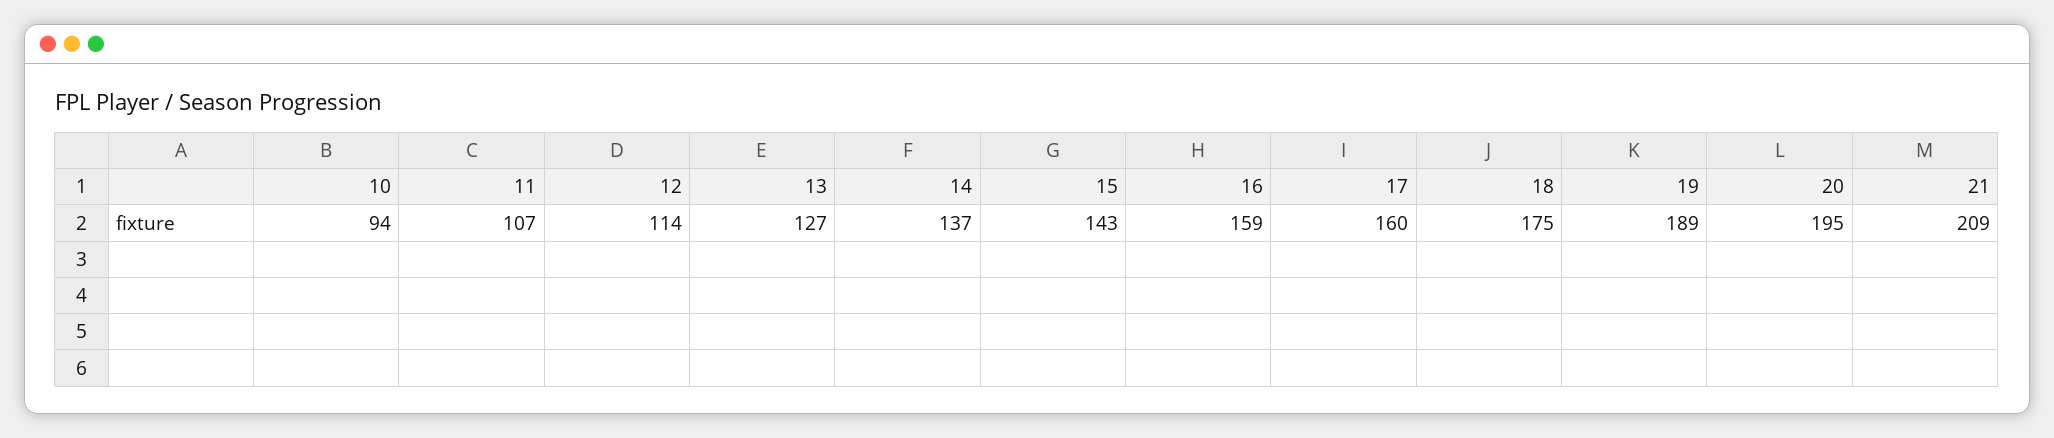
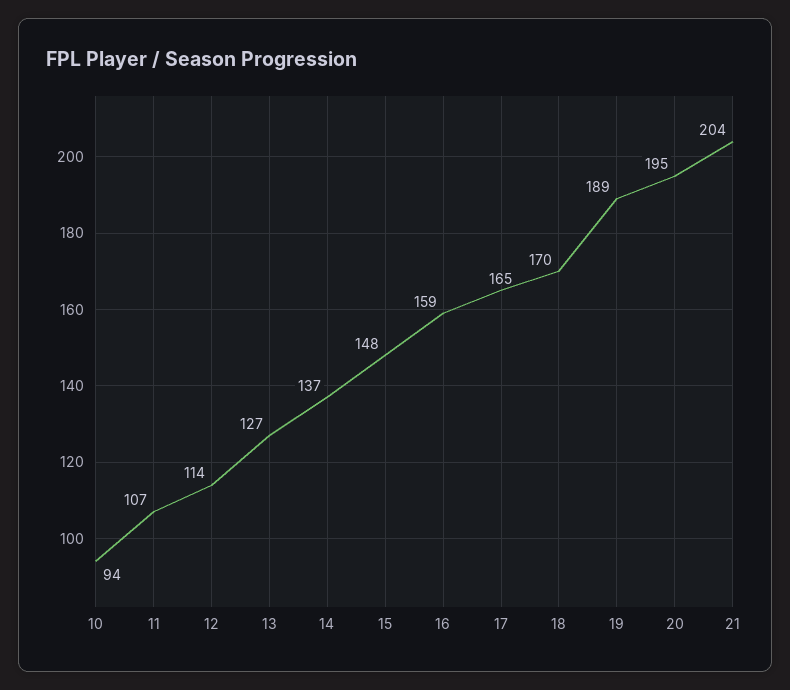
  {
    "10": 94,
    "11": 107,
    "12": 114,
    "13": 127,
    "14": 137,
-   "15": 143,
+   "15": 148,
    "16": 159,
-   "17": 160,
+   "17": 165,
-   "18": 175,
+   "18": 170,
    "19": 189,
    "20": 195,
-   "21": 209
+   "21": 204
  }

